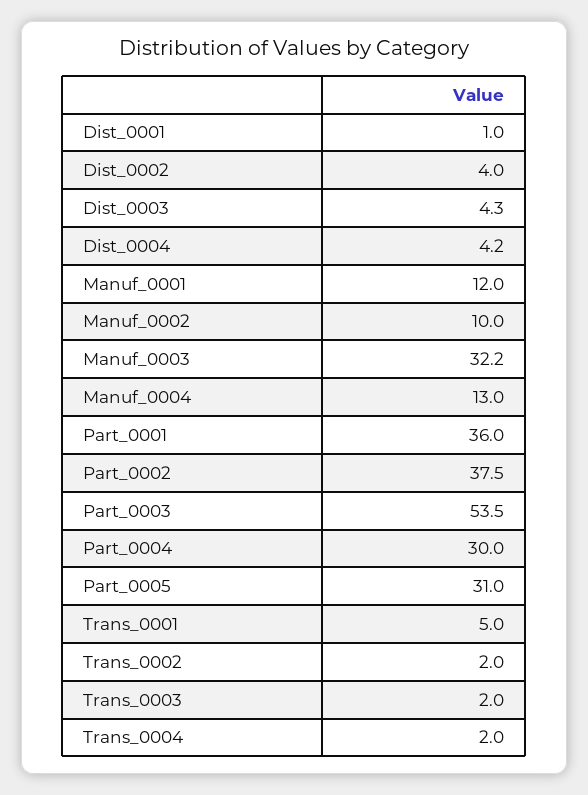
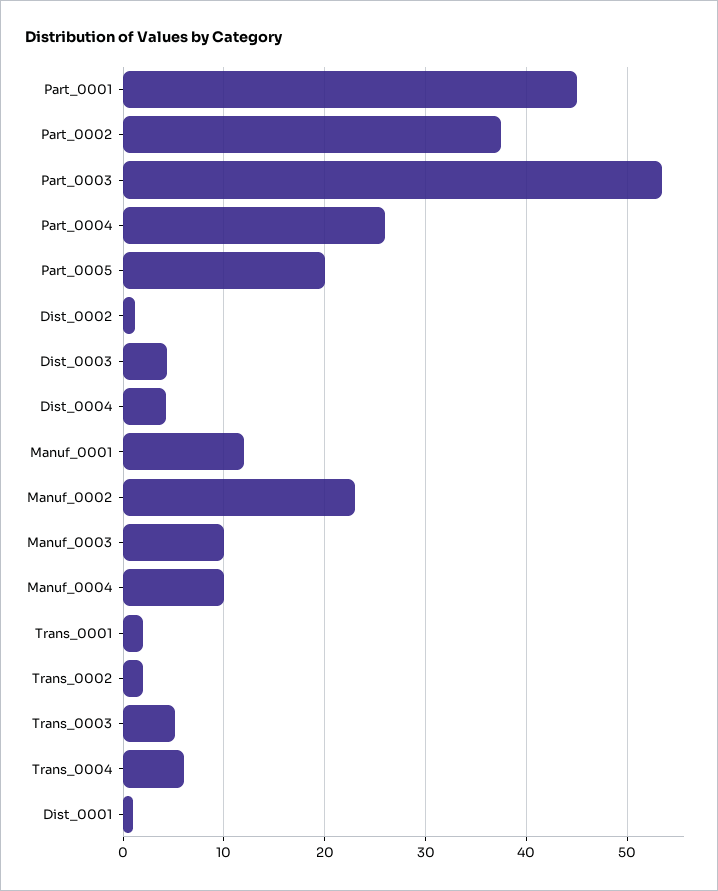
  {
    "Dist_0001": 1,
-   "Dist_0002": 4,
+   "Dist_0002": 1,
    "Dist_0003": 4.3,
    "Dist_0004": 4.2,
    "Manuf_0001": 12,
-   "Manuf_0002": 10,
+   "Manuf_0002": 23,
-   "Manuf_0003": 32.2,
+   "Manuf_0003": 10,
-   "Manuf_0004": 13,
+   "Manuf_0004": 10,
-   "Part_0001": 36,
+   "Part_0001": 45,
    "Part_0002": 37.5,
    "Part_0003": 53.5,
-   "Part_0004": 30,
+   "Part_0004": 26,
-   "Part_0005": 31,
+   "Part_0005": 20,
-   "Trans_0001": 5,
+   "Trans_0001": 2,
    "Trans_0002": 2,
-   "Trans_0003": 2,
+   "Trans_0003": 5,
-   "Trans_0004": 2
+   "Trans_0004": 6
  }

